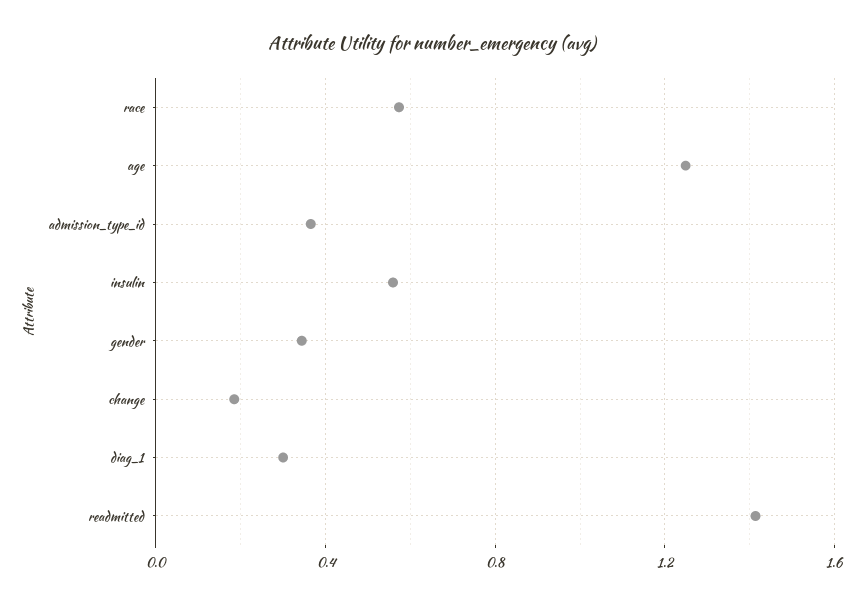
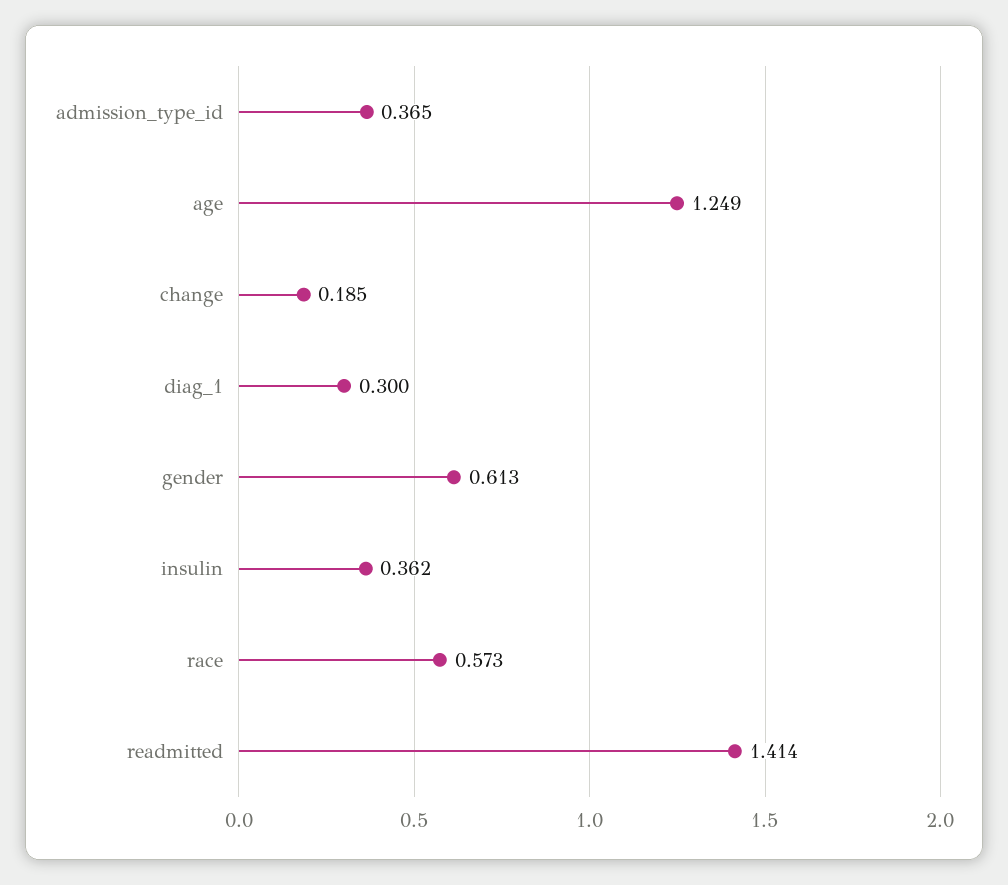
  {
    "race": 0.573,
    "age": 1.249,
    "admission_type_id": 0.365,
-   "insulin": 0.55,
+   "insulin": 0.362,
-   "gender": 0.35,
+   "gender": 0.613,
    "change": 0.185,
    "diag_1": 0.3,
    "readmitted": 1.414
  }

